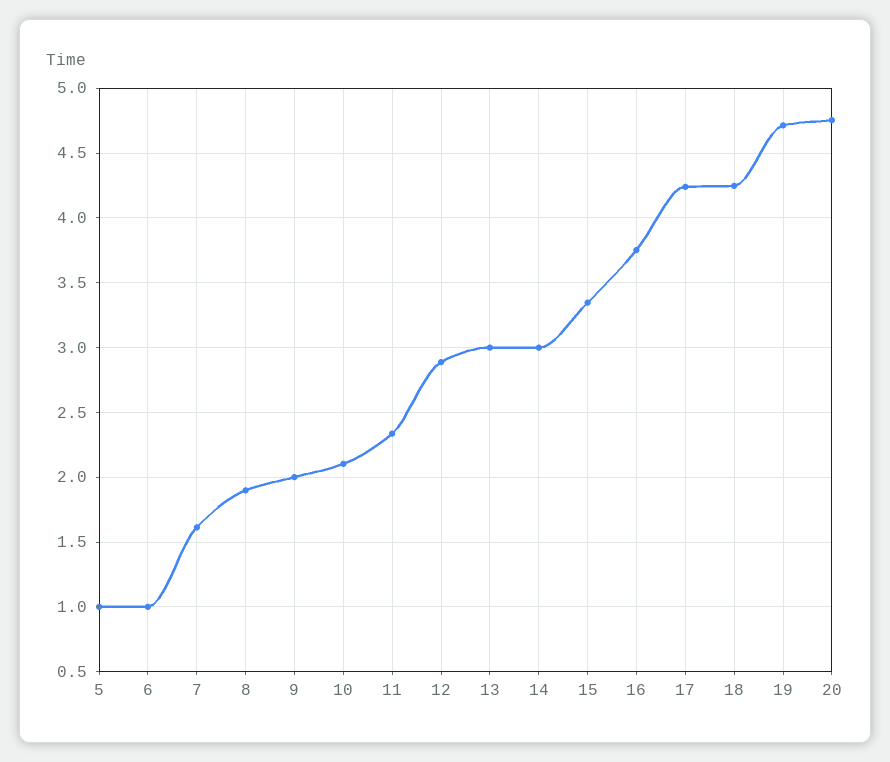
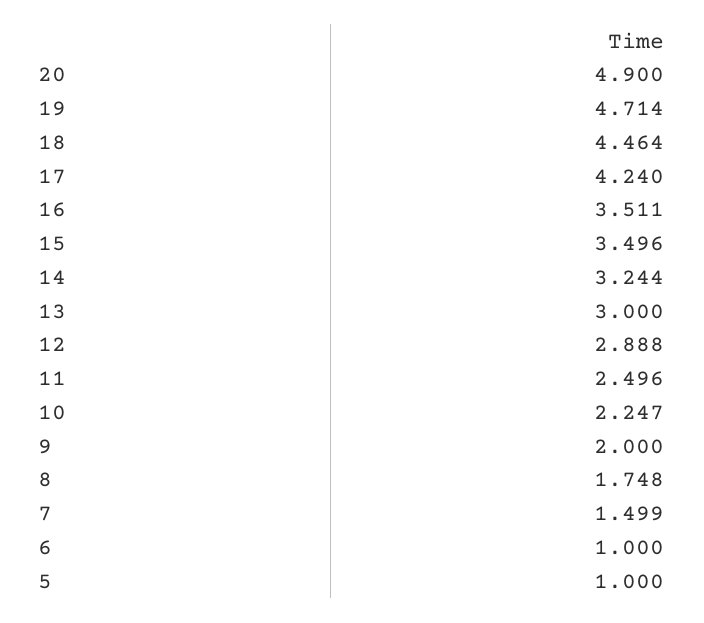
  {
    "5": 1,
    "6": 1,
-   "7": 1.6,
+   "7": 1.499,
-   "8": 1.9,
+   "8": 1.748,
    "9": 2,
-   "10": 2.1,
+   "10": 2.247,
-   "11": 2.35,
+   "11": 2.496,
    "12": 2.888,
    "13": 3,
-   "14": 3,
+   "14": 3.244,
-   "15": 3.35,
+   "15": 3.496,
-   "16": 3.75,
+   "16": 3.511,
    "17": 4.24,
-   "18": 4.25,
+   "18": 4.464,
    "19": 4.714,
-   "20": 4.75
+   "20": 4.9
  }

